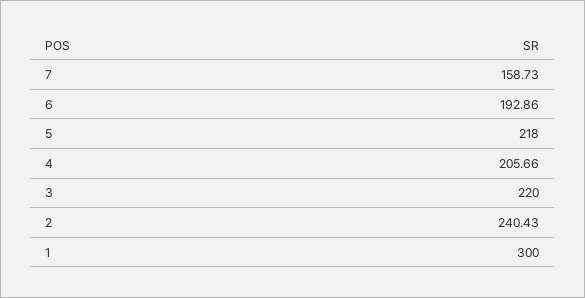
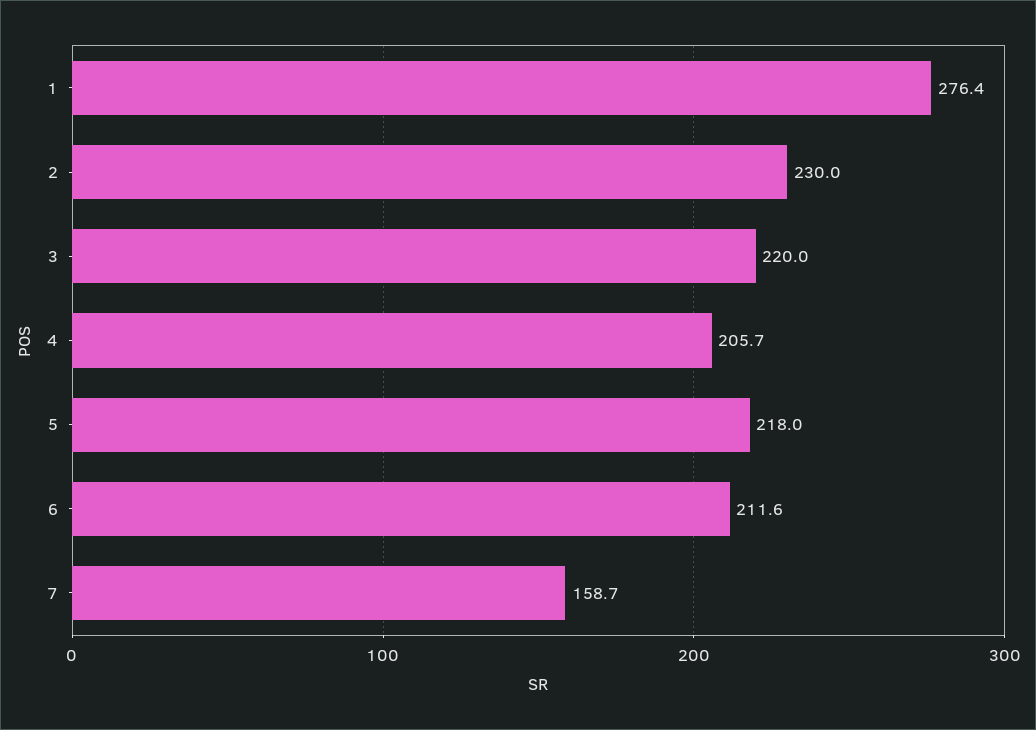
  {
    "7": 158.73,
-   "6": 192.86,
+   "6": 211.6,
    "5": 218,
    "4": 205.66,
    "3": 220,
-   "2": 240.43,
+   "2": 230,
-   "1": 300
+   "1": 276.4
  }

